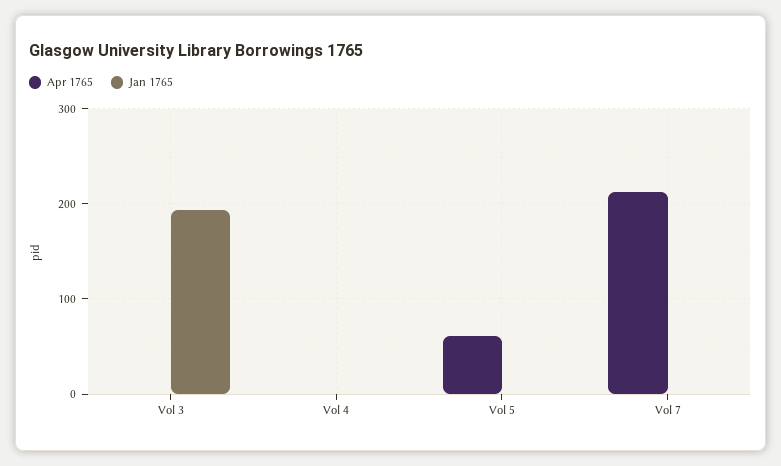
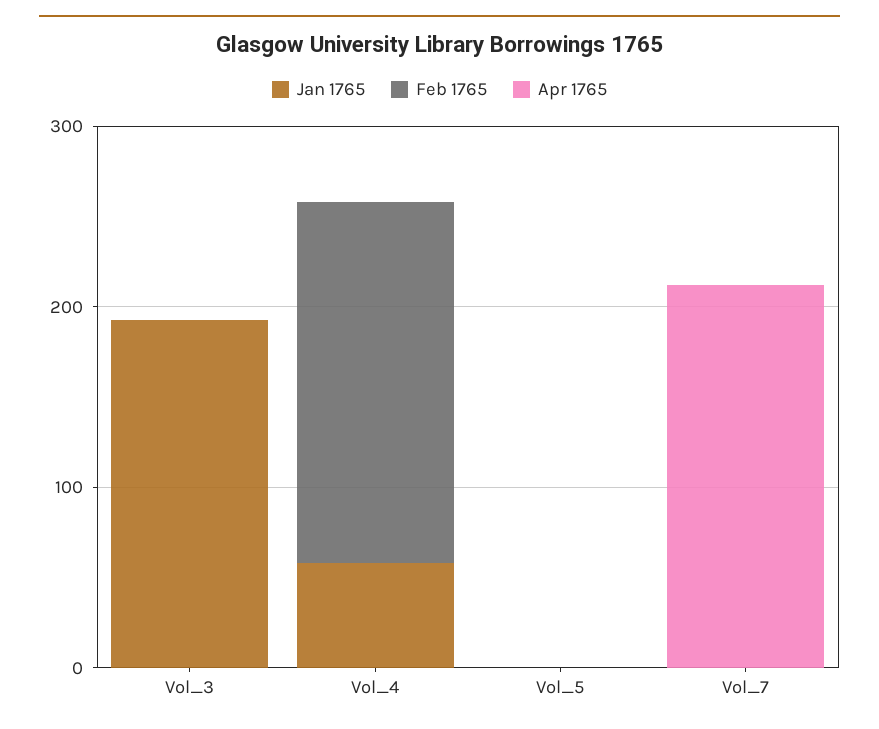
  {
    "Apr 1765": {
      "Vol 3": 0,
      "Vol 4": 0,
-     "Vol 5": 60,
+     "Vol 5": 0,
      "Vol 7": 210
    },
    "Jan 1765": {
      "Vol 3": 190,
-     "Vol 4": 0,
+     "Vol 4": 60,
      "Vol 5": 0,
      "Vol 7": 0
-   }
+   },
+   "Feb 1765": {
+     "Vol 3": 0,
+     "Vol 4": 200,
+     "Vol 5": 0,
+     "Vol 7": 0
+   }
  }

